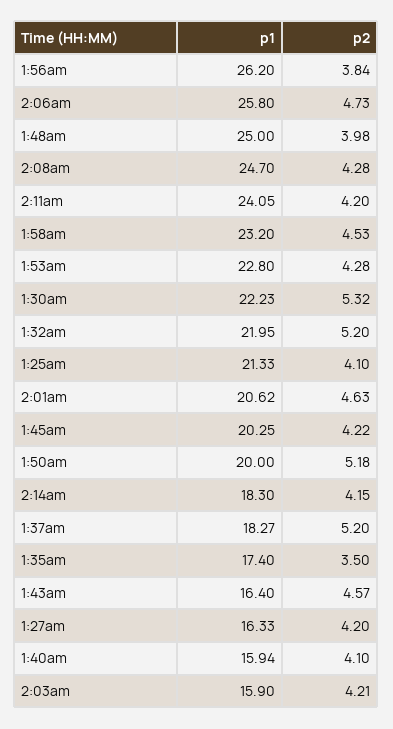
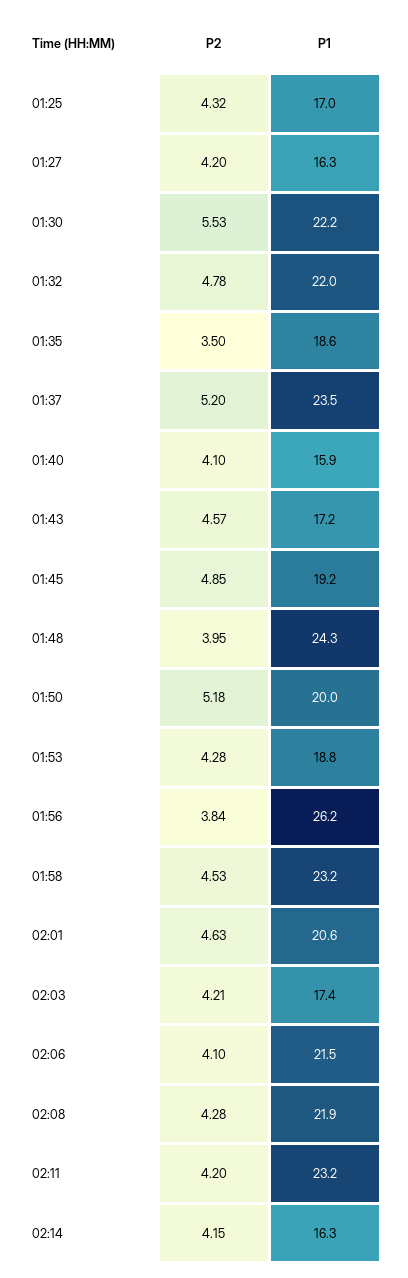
  {
    "p1": {
      "1:56am": 26.2,
-     "2:06am": 25.8,
+     "2:06am": 21.5,
-     "1:48am": 25,
+     "1:48am": 24.3,
-     "2:08am": 24.7,
+     "2:08am": 21.9,
-     "2:11am": 24.05,
+     "2:11am": 23.2,
      "1:58am": 23.2,
-     "1:53am": 22.8,
+     "1:53am": 18.8,
      "1:30am": 22.23,
      "1:32am": 21.95,
-     "1:25am": 21.33,
+     "1:25am": 17,
      "2:01am": 20.62,
-     "1:45am": 20.25,
+     "1:45am": 19.2,
      "1:50am": 20,
-     "2:14am": 18.3,
+     "2:14am": 16.3,
-     "1:37am": 18.27,
+     "1:37am": 23.5,
-     "1:35am": 17.4,
+     "1:35am": 18.6,
-     "1:43am": 16.4,
+     "1:43am": 17.2,
      "1:27am": 16.33,
      "1:40am": 15.94,
-     "2:03am": 15.9
+     "2:03am": 17.4
    },
    "p2": {
      "1:56am": 3.84,
-     "2:06am": 4.73,
+     "2:06am": 4.1,
-     "1:48am": 3.98,
+     "1:48am": 3.95,
      "2:08am": 4.28,
      "2:11am": 4.2,
      "1:58am": 4.53,
      "1:53am": 4.28,
-     "1:30am": 5.32,
+     "1:30am": 5.53,
-     "1:32am": 5.2,
+     "1:32am": 4.78,
-     "1:25am": 4.1,
+     "1:25am": 4.32,
      "2:01am": 4.63,
-     "1:45am": 4.22,
+     "1:45am": 4.85,
      "1:50am": 5.18,
      "2:14am": 4.15,
      "1:37am": 5.2,
      "1:35am": 3.5,
      "1:43am": 4.57,
      "1:27am": 4.2,
      "1:40am": 4.1,
      "2:03am": 4.21
    }
  }

